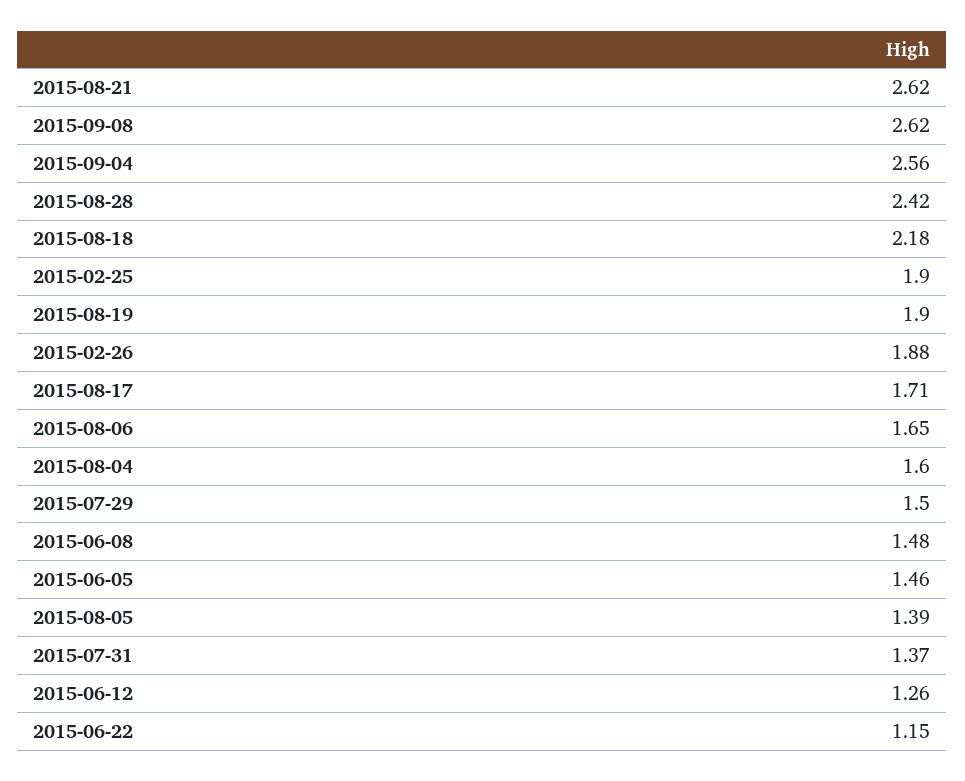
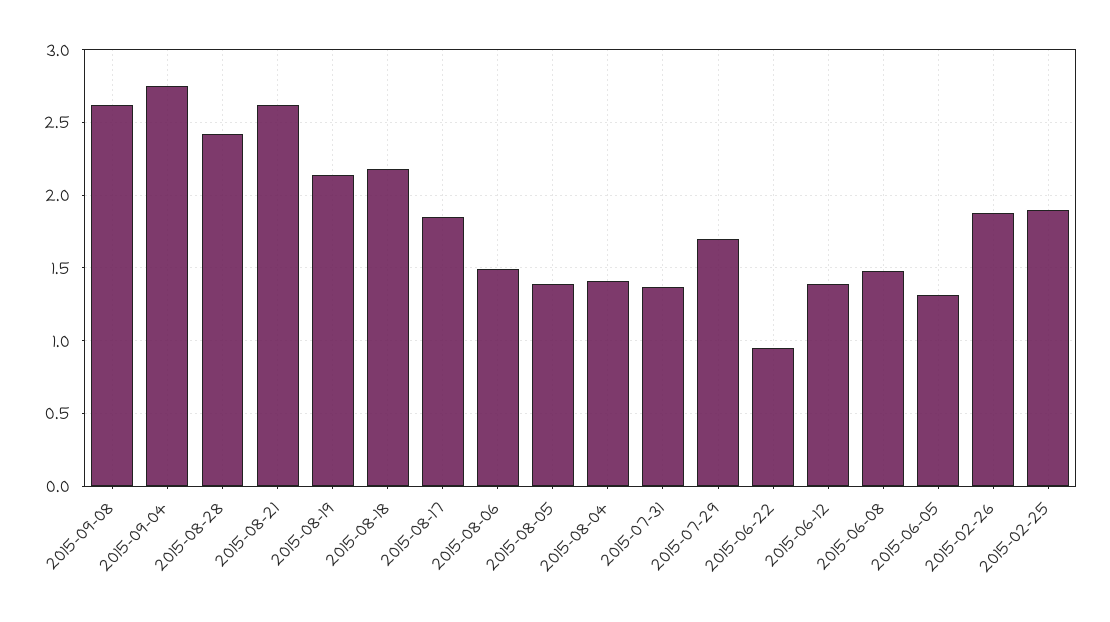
  {
    "2015-08-21": 2.62,
    "2015-09-08": 2.62,
-   "2015-09-04": 2.56,
+   "2015-09-04": 2.75,
    "2015-08-28": 2.42,
    "2015-08-18": 2.18,
    "2015-02-25": 1.9,
-   "2015-08-19": 1.9,
+   "2015-08-19": 2.15,
    "2015-02-26": 1.88,
-   "2015-08-17": 1.71,
+   "2015-08-17": 1.85,
-   "2015-08-06": 1.65,
+   "2015-08-06": 1.5,
-   "2015-08-04": 1.6,
+   "2015-08-04": 1.4,
-   "2015-07-29": 1.5,
+   "2015-07-29": 1.7,
    "2015-06-08": 1.48,
-   "2015-06-05": 1.46,
+   "2015-06-05": 1.3,
    "2015-08-05": 1.39,
    "2015-07-31": 1.37,
-   "2015-06-12": 1.26,
+   "2015-06-12": 1.4,
-   "2015-06-22": 1.15
+   "2015-06-22": 0.95
  }

